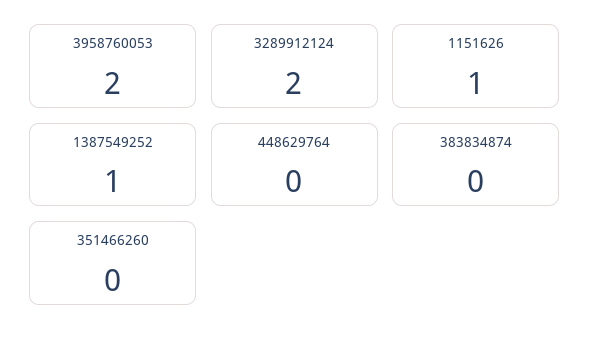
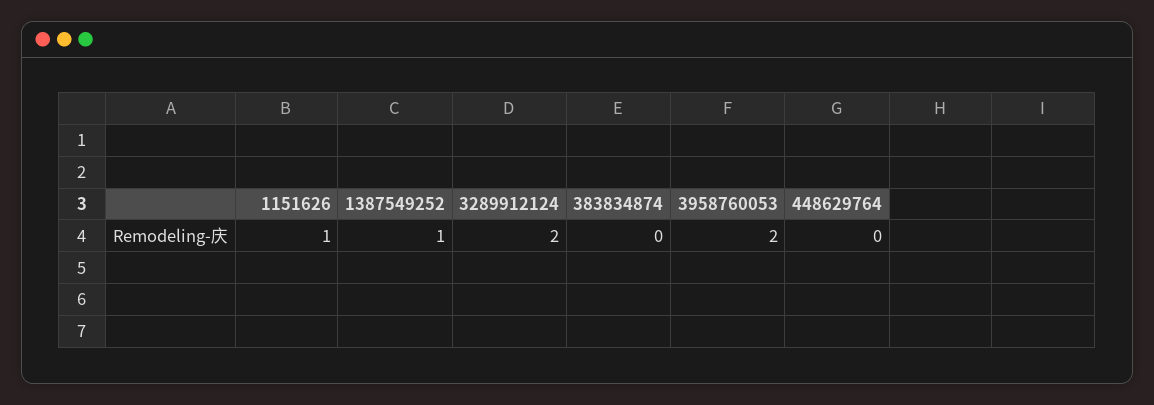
  {
    "3958760053": 2,
    "3289912124": 2,
    "1151626": 1,
    "1387549252": 1,
    "448629764": 0,
-   "383834874": 0,
+   "383834874": 0
-   "351466260": 0
  }

